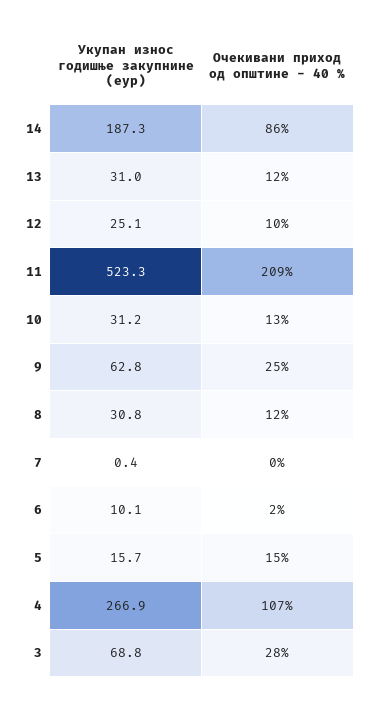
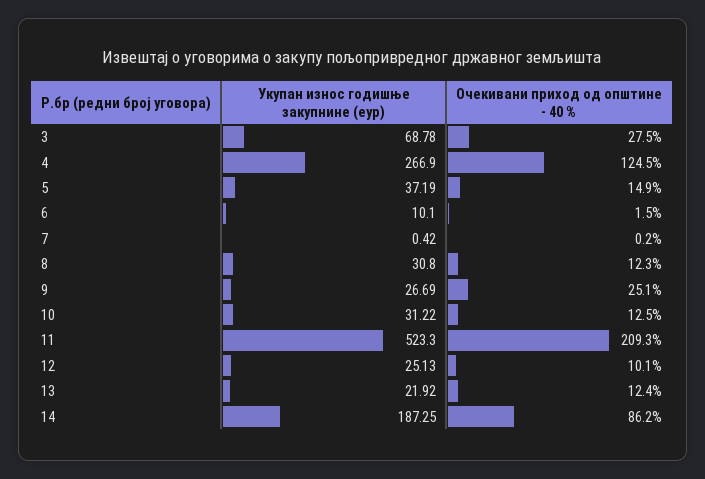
  {
    "Укупан износ годишње закупнине (еур)": {
      "14": 187.25,
-     "13": 31,
+     "13": 21.92,
      "12": 25.13,
      "11": 523.3,
      "10": 31.22,
-     "9": 62.8,
+     "9": 26.69,
      "8": 30.8,
      "7": 0.42,
      "6": 10.1,
-     "5": 15.7,
+     "5": 37.19,
      "4": 266.9,
      "3": 68.78
    },
    "Очекивани приход од општине - 40 %": {
      "14": 86.2,
      "13": 12.4,
      "12": 10.1,
      "11": 209.3,
      "10": 12.5,
      "9": 25.1,
      "8": 12.3,
      "7": 0.2,
      "6": 1.5,
      "5": 14.9,
-     "4": 107,
+     "4": 124.5,
      "3": 27.5
    }
  }

